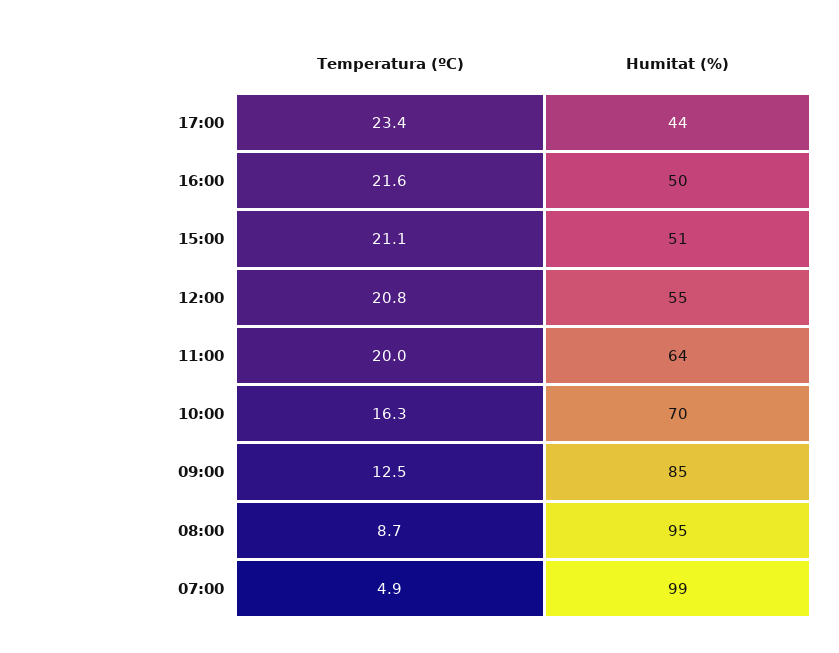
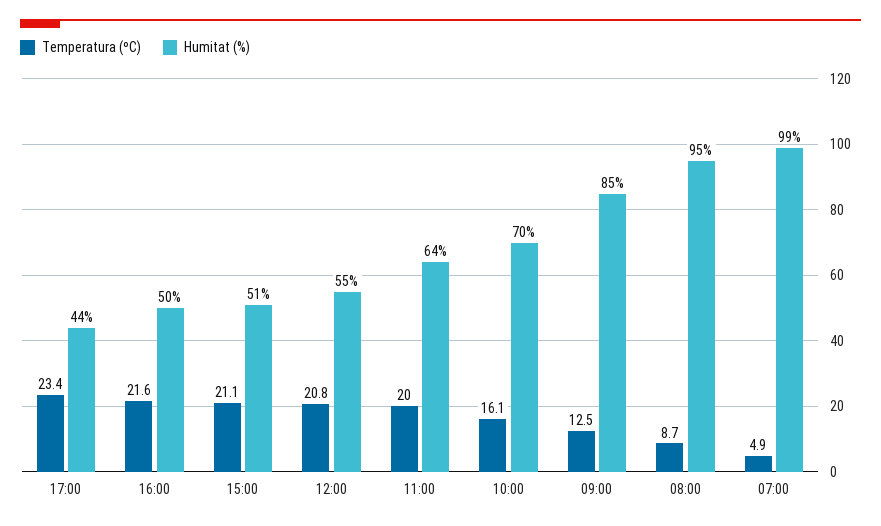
  {
    "Temperatura (ºC)": {
      "17:00": 23.4,
      "16:00": 21.6,
      "15:00": 21.1,
      "12:00": 20.8,
      "11:00": 20,
-     "10:00": 16.3,
+     "10:00": 16.1,
      "09:00": 12.5,
      "08:00": 8.7,
      "07:00": 4.9
    },
    "Humitat (%)": {
      "17:00": 44,
      "16:00": 50,
      "15:00": 51,
      "12:00": 55,
      "11:00": 64,
      "10:00": 70,
      "09:00": 85,
      "08:00": 95,
      "07:00": 99
    }
  }

